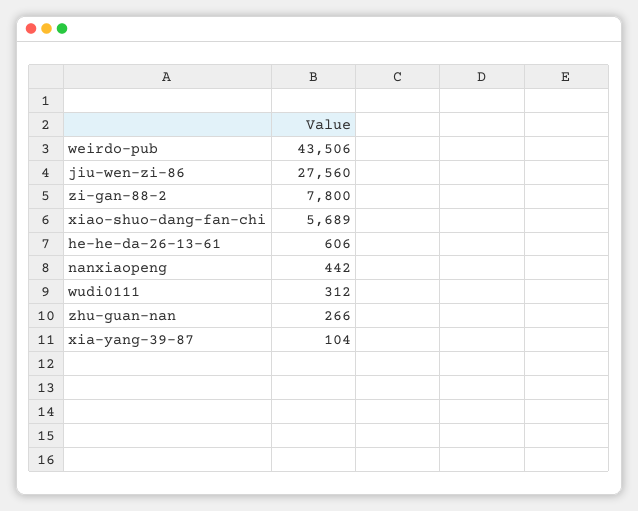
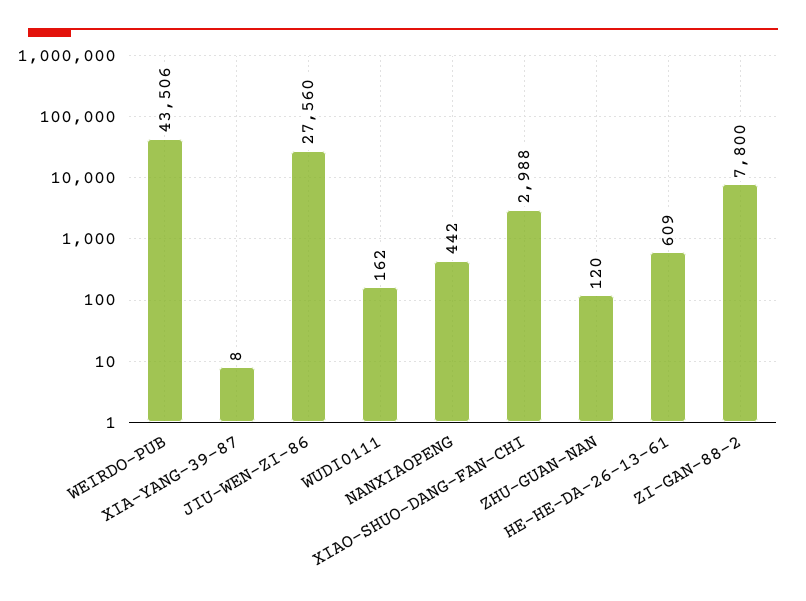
  {
    "weirdo-pub": 43506,
    "jiu-wen-zi-86": 27560,
    "zi-gan-88-2": 7800,
-   "xiao-shuo-dang-fan-chi": 5689,
+   "xiao-shuo-dang-fan-chi": 2988,
-   "he-he-da-26-13-61": 606,
+   "he-he-da-26-13-61": 609,
    "nanxiaopeng": 442,
-   "wudi0111": 312,
+   "wudi0111": 162,
-   "zhu-guan-nan": 266,
+   "zhu-guan-nan": 120,
-   "xia-yang-39-87": 104
+   "xia-yang-39-87": 8
  }

